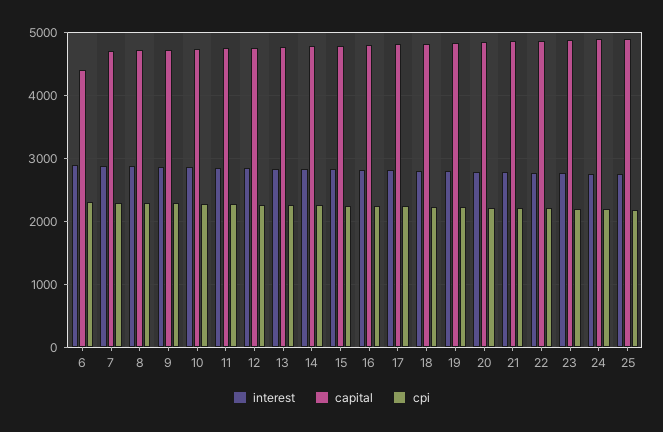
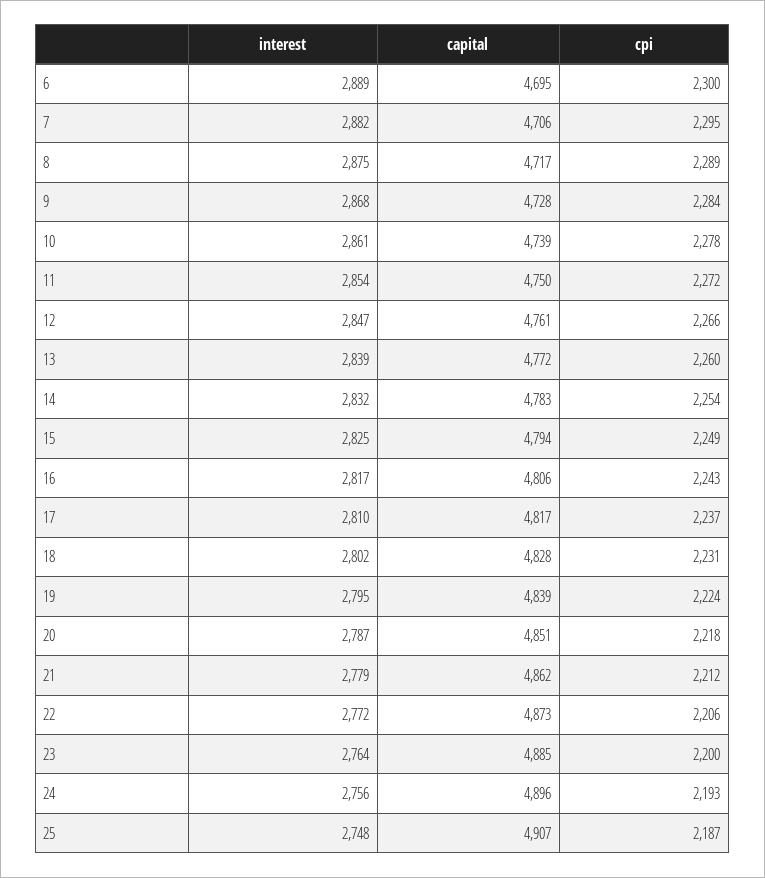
  {
    "interest": {
      "6": 2889,
      "7": 2882,
      "8": 2875,
      "9": 2868,
      "10": 2861,
      "11": 2854,
      "12": 2847,
      "13": 2839,
      "14": 2832,
      "15": 2825,
      "16": 2817,
      "17": 2810,
      "18": 2802,
      "19": 2795,
      "20": 2787,
      "21": 2779,
      "22": 2772,
      "23": 2764,
      "24": 2756,
      "25": 2748
    },
    "capital": {
-     "6": 4400,
+     "6": 4695,
      "7": 4706,
      "8": 4717,
      "9": 4728,
      "10": 4739,
      "11": 4750,
      "12": 4761,
      "13": 4772,
      "14": 4783,
      "15": 4794,
      "16": 4806,
      "17": 4817,
      "18": 4828,
      "19": 4839,
      "20": 4851,
      "21": 4862,
      "22": 4873,
      "23": 4885,
      "24": 4896,
      "25": 4907
    },
    "cpi": {
      "6": 2300,
      "7": 2295,
      "8": 2289,
      "9": 2284,
      "10": 2278,
      "11": 2272,
      "12": 2266,
      "13": 2260,
      "14": 2254,
      "15": 2249,
      "16": 2243,
      "17": 2237,
      "18": 2231,
      "19": 2224,
      "20": 2218,
      "21": 2212,
      "22": 2206,
      "23": 2200,
      "24": 2193,
      "25": 2187
    }
  }

